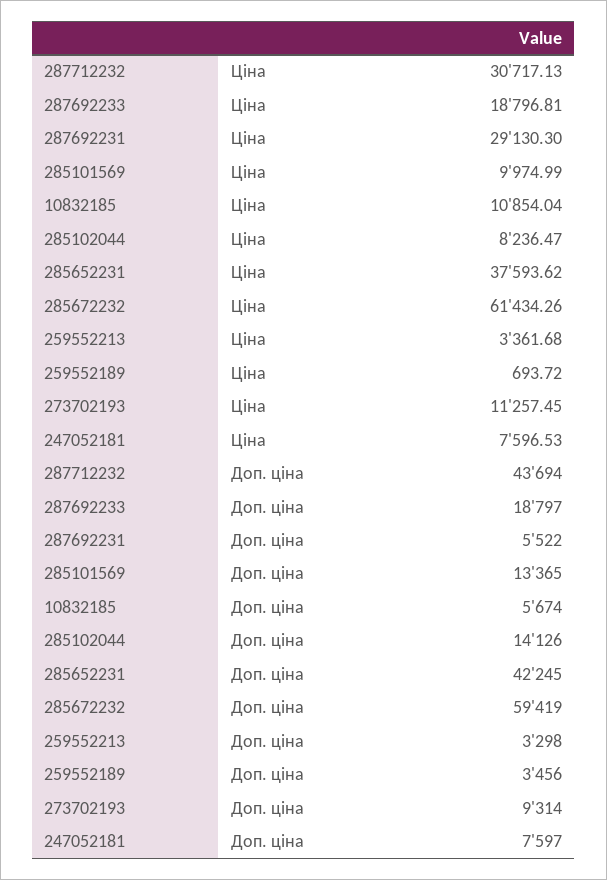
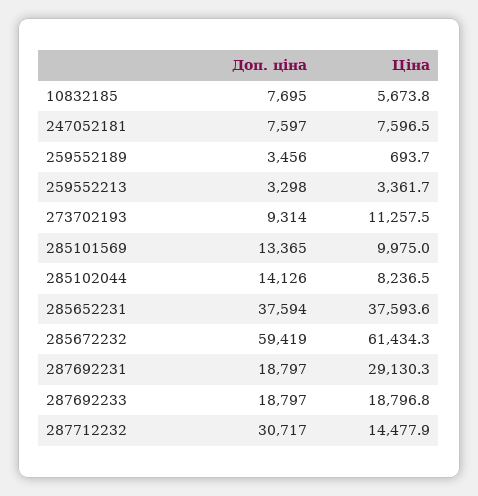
  {
    "287712232": {
-     "Ціна": 30717.13,
+     "Ціна": 14477.9,
-     "Доп. ціна": 43694
+     "Доп. ціна": 30717
    },
    "287692233": {
      "Ціна": 18796.81,
      "Доп. ціна": 18797
    },
    "287692231": {
      "Ціна": 29130.3,
-     "Доп. ціна": 5522
+     "Доп. ціна": 18797
    },
    "285101569": {
      "Ціна": 9974.99,
      "Доп. ціна": 13365
    },
    "10832185": {
-     "Ціна": 10854.04,
+     "Ціна": 5673.8,
-     "Доп. ціна": 5674
+     "Доп. ціна": 7695
    },
    "285102044": {
      "Ціна": 8236.47,
      "Доп. ціна": 14126
    },
    "285652231": {
      "Ціна": 37593.62,
-     "Доп. ціна": 42245
+     "Доп. ціна": 37594
    },
    "285672232": {
      "Ціна": 61434.26,
      "Доп. ціна": 59419
    },
    "259552213": {
      "Ціна": 3361.68,
      "Доп. ціна": 3298
    },
    "259552189": {
      "Ціна": 693.72,
      "Доп. ціна": 3456
    },
    "273702193": {
      "Ціна": 11257.45,
      "Доп. ціна": 9314
    },
    "247052181": {
      "Ціна": 7596.53,
      "Доп. ціна": 7597
    }
  }

